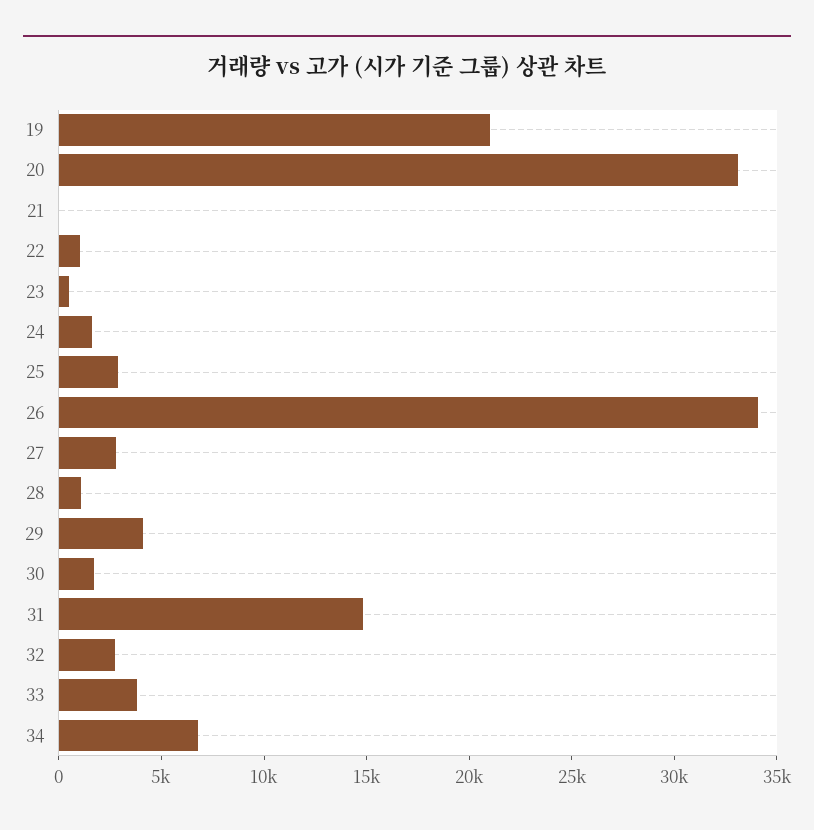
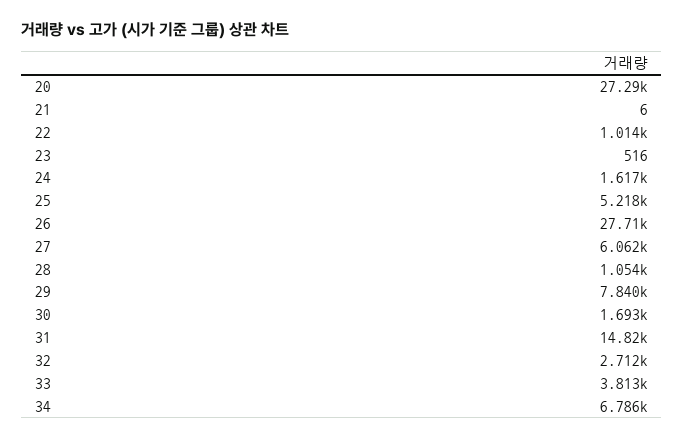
  {
-   "19": 21000,
-   "20": 33000,
+   "20": 27290,
    "21": 6,
    "22": 1014,
    "23": 516,
    "24": 1617,
-   "25": 3000,
+   "25": 5218,
-   "26": 34000,
+   "26": 27710,
-   "27": 3000,
+   "27": 6062,
    "28": 1054,
-   "29": 4000,
+   "29": 7840,
    "30": 1693,
    "31": 14820,
    "32": 2712,
    "33": 3813,
    "34": 6786
  }

